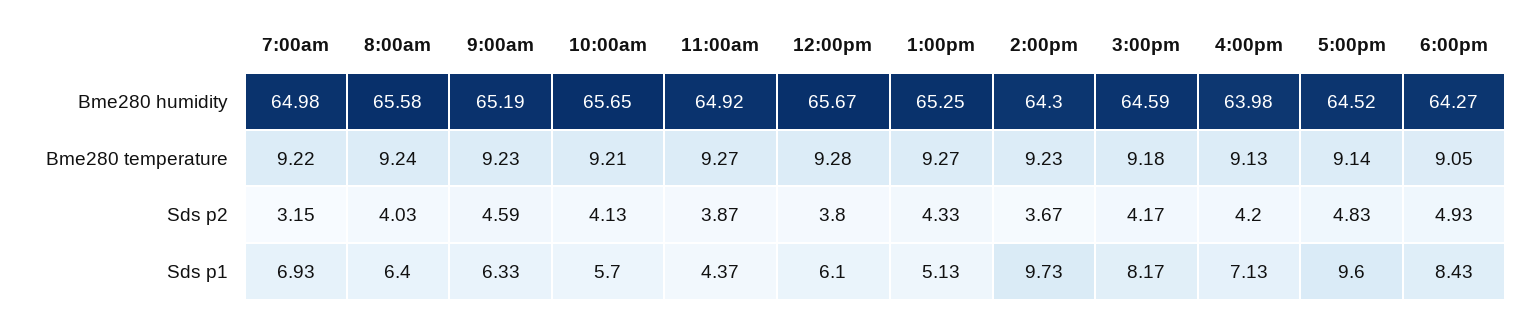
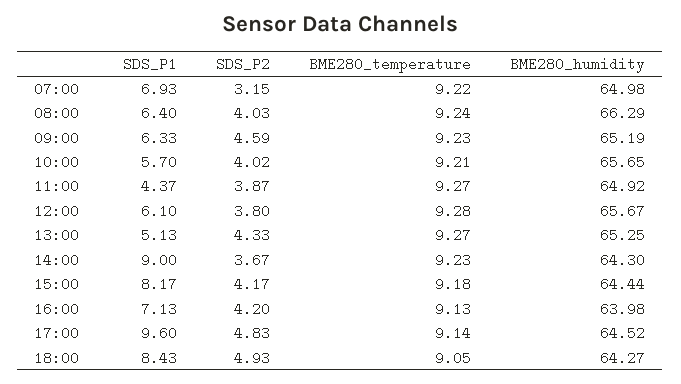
  {
    "7:00am": {
      "Bme280 humidity": 64.98,
      "Bme280 temperature": 9.22,
      "Sds p2": 3.15,
      "Sds p1": 6.93
    },
    "8:00am": {
-     "Bme280 humidity": 65.58,
+     "Bme280 humidity": 66.29,
      "Bme280 temperature": 9.24,
      "Sds p2": 4.03,
      "Sds p1": 6.4
    },
    "9:00am": {
      "Bme280 humidity": 65.19,
      "Bme280 temperature": 9.23,
      "Sds p2": 4.59,
      "Sds p1": 6.33
    },
    "10:00am": {
      "Bme280 humidity": 65.65,
      "Bme280 temperature": 9.21,
-     "Sds p2": 4.13,
+     "Sds p2": 4.02,
      "Sds p1": 5.7
    },
    "11:00am": {
      "Bme280 humidity": 64.92,
      "Bme280 temperature": 9.27,
      "Sds p2": 3.87,
      "Sds p1": 4.37
    },
    "12:00pm": {
      "Bme280 humidity": 65.67,
      "Bme280 temperature": 9.28,
      "Sds p2": 3.8,
      "Sds p1": 6.1
    },
    "1:00pm": {
      "Bme280 humidity": 65.25,
      "Bme280 temperature": 9.27,
      "Sds p2": 4.33,
      "Sds p1": 5.13
    },
    "2:00pm": {
      "Bme280 humidity": 64.3,
      "Bme280 temperature": 9.23,
      "Sds p2": 3.67,
-     "Sds p1": 9.73
+     "Sds p1": 9
    },
    "3:00pm": {
-     "Bme280 humidity": 64.59,
+     "Bme280 humidity": 64.44,
      "Bme280 temperature": 9.18,
      "Sds p2": 4.17,
      "Sds p1": 8.17
    },
    "4:00pm": {
      "Bme280 humidity": 63.98,
      "Bme280 temperature": 9.13,
      "Sds p2": 4.2,
      "Sds p1": 7.13
    },
    "5:00pm": {
      "Bme280 humidity": 64.52,
      "Bme280 temperature": 9.14,
      "Sds p2": 4.83,
      "Sds p1": 9.6
    },
    "6:00pm": {
      "Bme280 humidity": 64.27,
      "Bme280 temperature": 9.05,
      "Sds p2": 4.93,
      "Sds p1": 8.43
    }
  }

